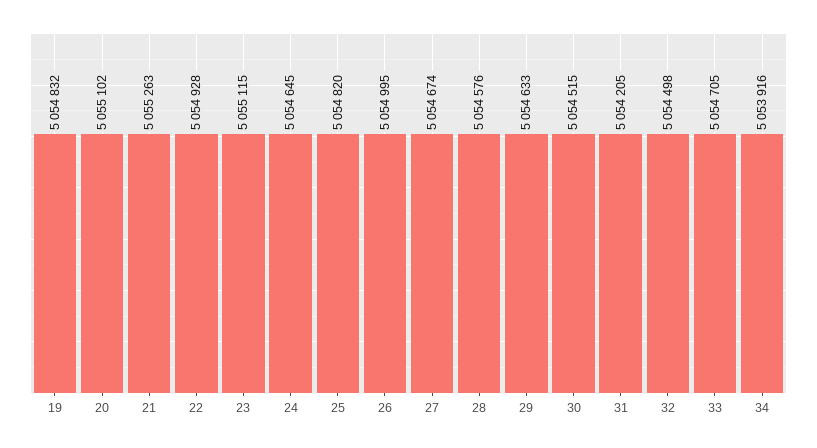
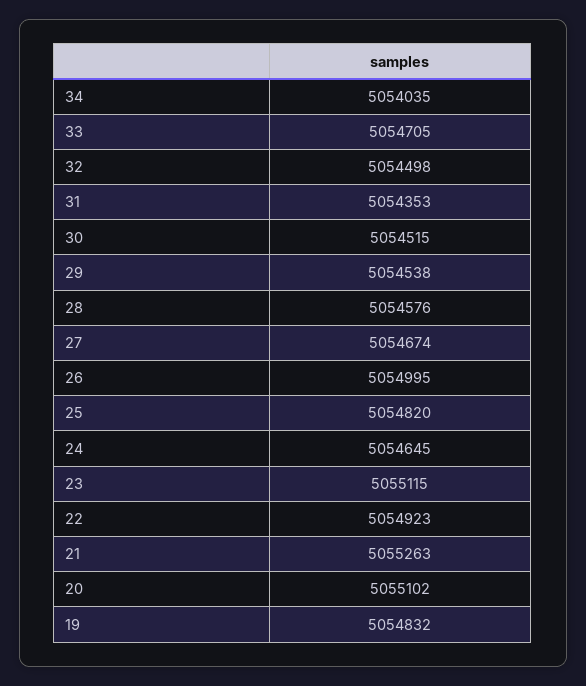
  {
    "19": 5054832,
    "20": 5055102,
    "21": 5055263,
-   "22": 5054928,
+   "22": 5054923,
    "23": 5055115,
    "24": 5054645,
    "25": 5054820,
    "26": 5054995,
    "27": 5054674,
    "28": 5054576,
-   "29": 5054633,
+   "29": 5054538,
    "30": 5054515,
-   "31": 5054205,
+   "31": 5054353,
    "32": 5054498,
    "33": 5054705,
-   "34": 5053916
+   "34": 5054035
  }

